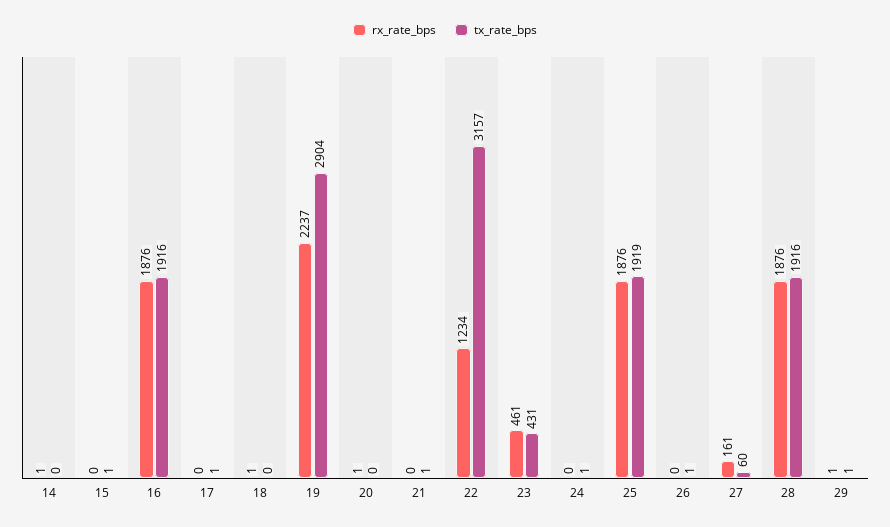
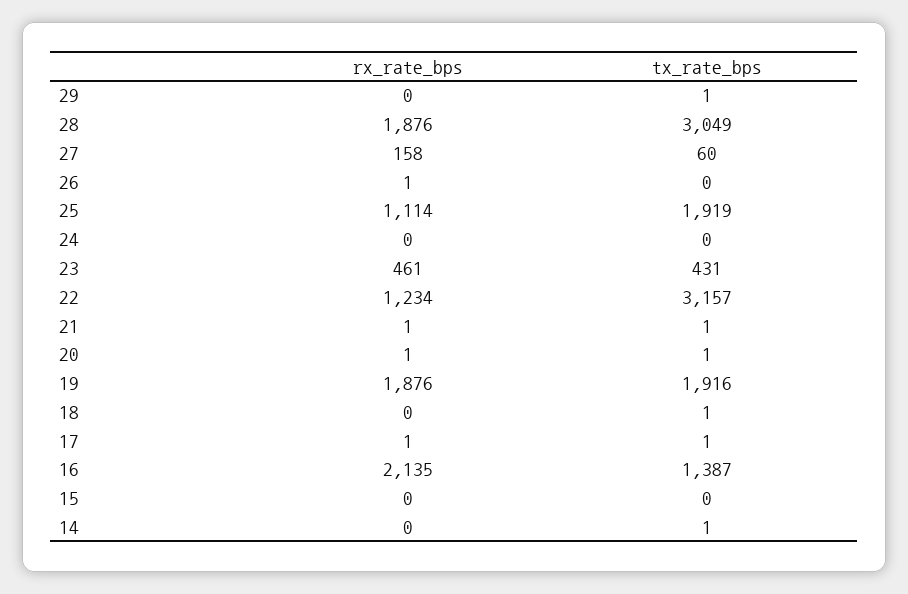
  {
    "rx_rate_bps": {
-     "14": 1,
+     "14": 0,
      "15": 0,
-     "16": 1876,
+     "16": 2135,
-     "17": 0,
+     "17": 1,
-     "18": 1,
+     "18": 0,
-     "19": 2237,
+     "19": 1876,
      "20": 1,
-     "21": 0,
+     "21": 1,
      "22": 1234,
      "23": 461,
      "24": 0,
-     "25": 1876,
+     "25": 1114,
-     "26": 0,
+     "26": 1,
-     "27": 161,
+     "27": 158,
      "28": 1876,
-     "29": 1
+     "29": 0
    },
    "tx_rate_bps": {
-     "14": 0,
+     "14": 1,
-     "15": 1,
+     "15": 0,
-     "16": 1916,
+     "16": 1387,
      "17": 1,
-     "18": 0,
+     "18": 1,
-     "19": 2904,
+     "19": 1916,
-     "20": 0,
+     "20": 1,
      "21": 1,
      "22": 3157,
      "23": 431,
-     "24": 1,
+     "24": 0,
      "25": 1919,
-     "26": 1,
+     "26": 0,
      "27": 60,
-     "28": 1916,
+     "28": 3049,
      "29": 1
    }
  }

